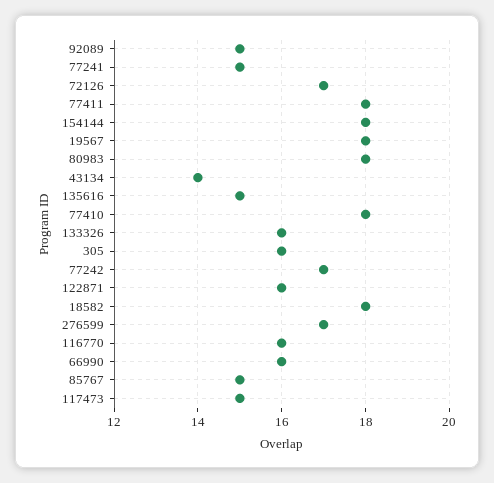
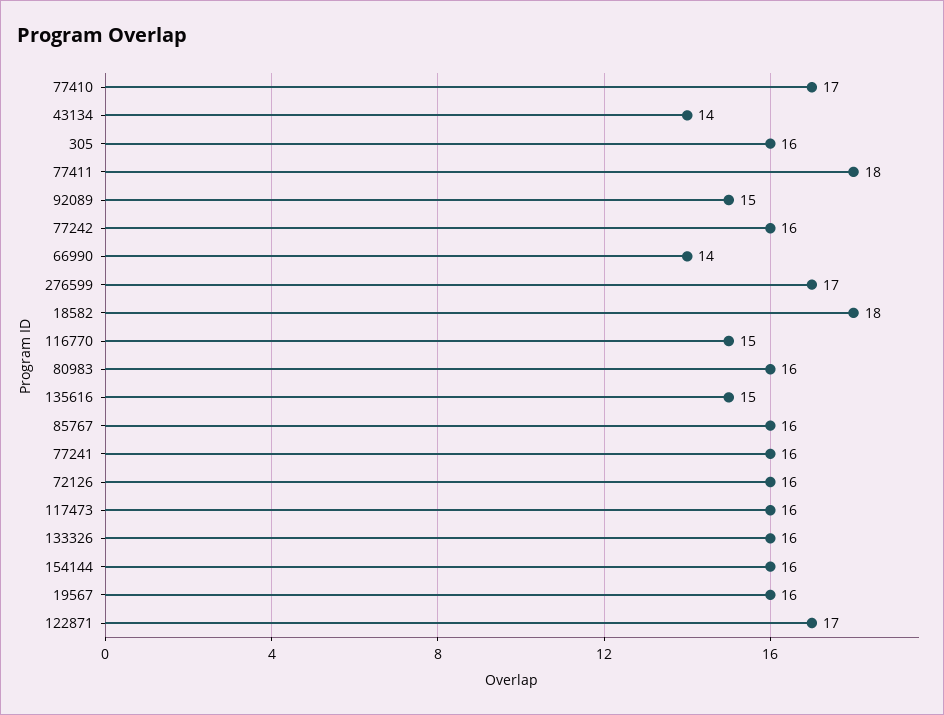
  {
    "92089": 15,
-   "77241": 15,
+   "77241": 16,
-   "72126": 17,
+   "72126": 16,
    "77411": 18,
-   "154144": 18,
+   "154144": 16,
-   "19567": 18,
+   "19567": 16,
-   "80983": 18,
+   "80983": 16,
    "43134": 14,
    "135616": 15,
-   "77410": 18,
+   "77410": 17,
    "133326": 16,
    "305": 16,
-   "77242": 17,
+   "77242": 16,
-   "122871": 16,
+   "122871": 17,
    "18582": 18,
    "276599": 17,
-   "116770": 16,
+   "116770": 15,
-   "66990": 16,
+   "66990": 14,
-   "85767": 15,
+   "85767": 16,
-   "117473": 15
+   "117473": 16
  }

